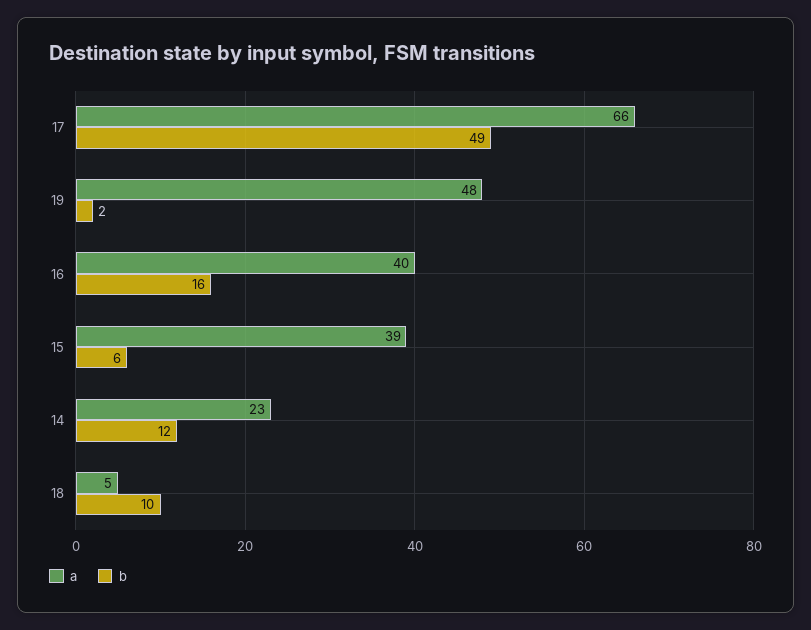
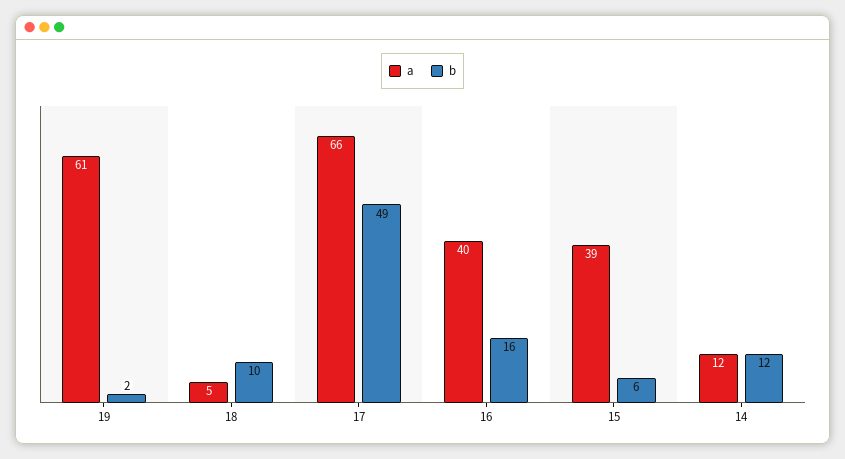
  {
    "a": {
      "17": 66,
-     "19": 48,
+     "19": 61,
      "16": 40,
      "15": 39,
-     "14": 23,
+     "14": 12,
      "18": 5
    },
    "b": {
      "17": 49,
      "19": 2,
      "16": 16,
      "15": 6,
      "14": 12,
      "18": 10
    }
  }

